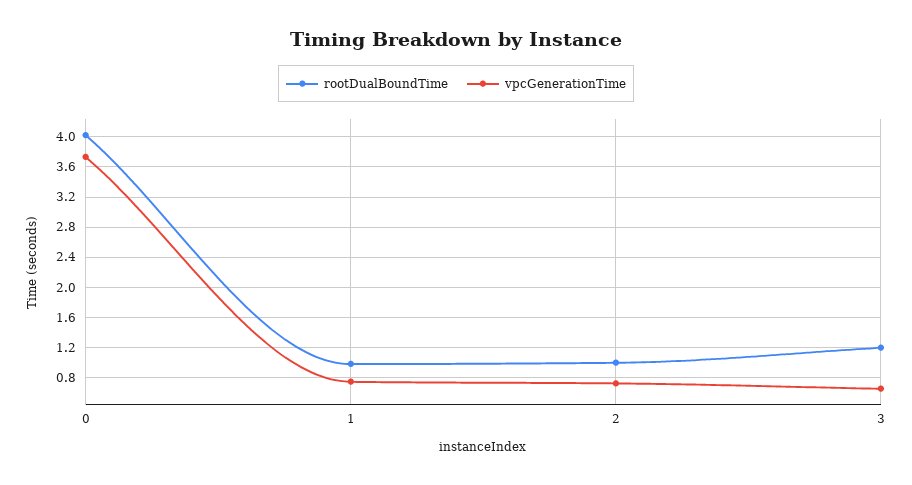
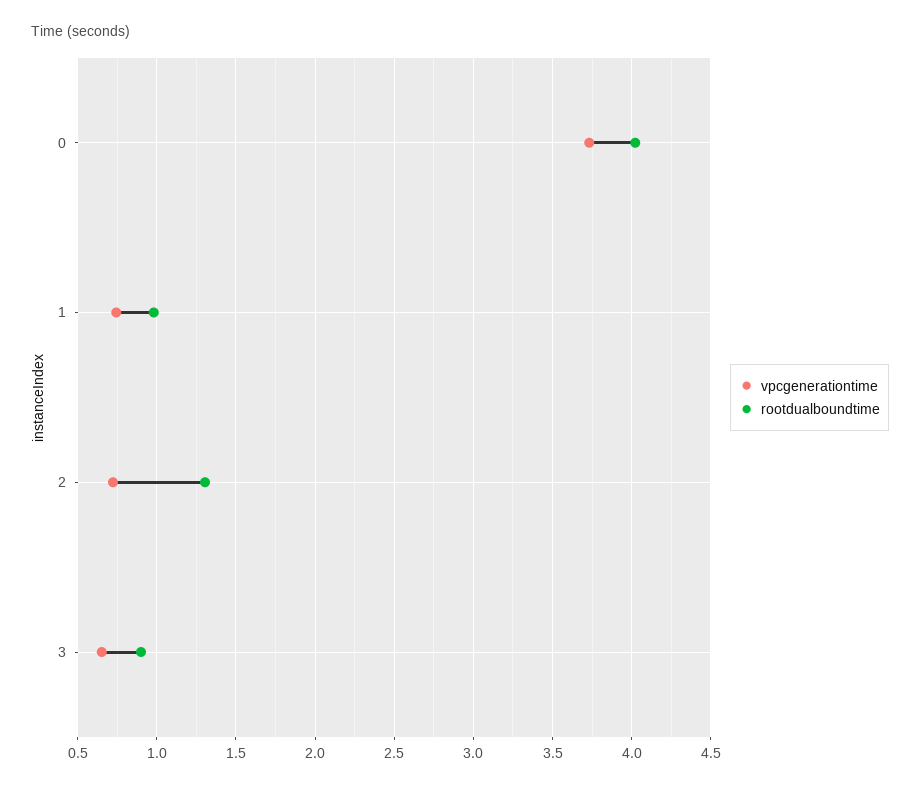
  {
    "rootDualBoundTime": {
      "0": 4,
      "1": 1,
-     "2": 1,
+     "2": 1.3,
-     "3": 1.2
+     "3": 0.9
    },
    "vpcGenerationTime": {
      "0": 3.75,
      "1": 0.75,
      "2": 0.7,
      "3": 0.65
    }
  }

